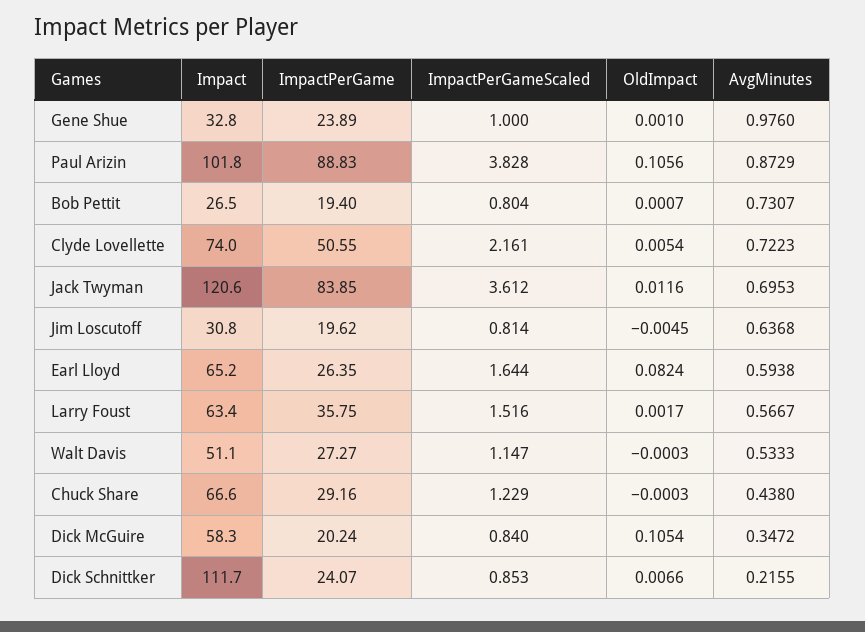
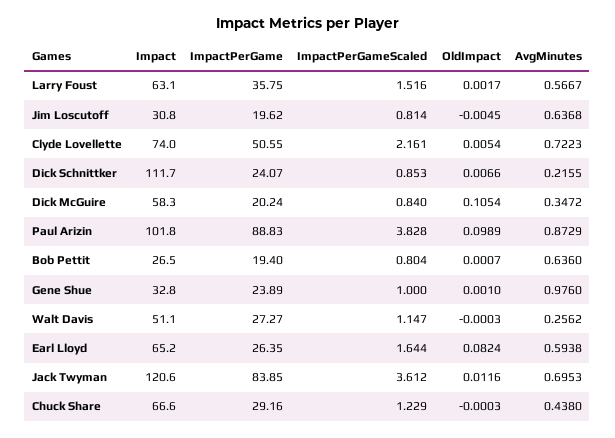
  {
    "Impact": {
      "Gene Shue": 32.8,
      "Paul Arizin": 101.8,
      "Bob Pettit": 26.5,
      "Clyde Lovellette": 74,
      "Jack Twyman": 120.6,
      "Jim Loscutoff": 30.8,
      "Earl Lloyd": 65.2,
-     "Larry Foust": 63.4,
+     "Larry Foust": 63.1,
      "Walt Davis": 51.1,
      "Chuck Share": 66.6,
      "Dick McGuire": 58.3,
      "Dick Schnittker": 111.7
    },
    "ImpactPerGame": {
      "Gene Shue": 23.89,
      "Paul Arizin": 88.83,
      "Bob Pettit": 19.4,
      "Clyde Lovellette": 50.55,
      "Jack Twyman": 83.85,
      "Jim Loscutoff": 19.62,
      "Earl Lloyd": 26.35,
      "Larry Foust": 35.75,
      "Walt Davis": 27.27,
      "Chuck Share": 29.16,
      "Dick McGuire": 20.24,
      "Dick Schnittker": 24.07
    },
    "ImpactPerGameScaled": {
      "Gene Shue": 1,
      "Paul Arizin": 3.828,
      "Bob Pettit": 0.804,
      "Clyde Lovellette": 2.161,
      "Jack Twyman": 3.612,
      "Jim Loscutoff": 0.814,
      "Earl Lloyd": 1.644,
      "Larry Foust": 1.516,
      "Walt Davis": 1.147,
      "Chuck Share": 1.229,
      "Dick McGuire": 0.84,
      "Dick Schnittker": 0.853
    },
    "OldImpact": {
      "Gene Shue": 0.001,
-     "Paul Arizin": 0.1056,
+     "Paul Arizin": 0.0989,
      "Bob Pettit": 0.0007,
      "Clyde Lovellette": 0.0054,
      "Jack Twyman": 0.0116,
      "Jim Loscutoff": -0.0045,
      "Earl Lloyd": 0.0824,
      "Larry Foust": 0.0017,
      "Walt Davis": -0.0003,
      "Chuck Share": -0.0003,
      "Dick McGuire": 0.1054,
      "Dick Schnittker": 0.0066
    },
    "AvgMinutes": {
      "Gene Shue": 0.976,
      "Paul Arizin": 0.8729,
-     "Bob Pettit": 0.7307,
+     "Bob Pettit": 0.636,
      "Clyde Lovellette": 0.7223,
      "Jack Twyman": 0.6953,
      "Jim Loscutoff": 0.6368,
      "Earl Lloyd": 0.5938,
      "Larry Foust": 0.5667,
-     "Walt Davis": 0.5333,
+     "Walt Davis": 0.2562,
      "Chuck Share": 0.438,
      "Dick McGuire": 0.3472,
      "Dick Schnittker": 0.2155
    }
  }

